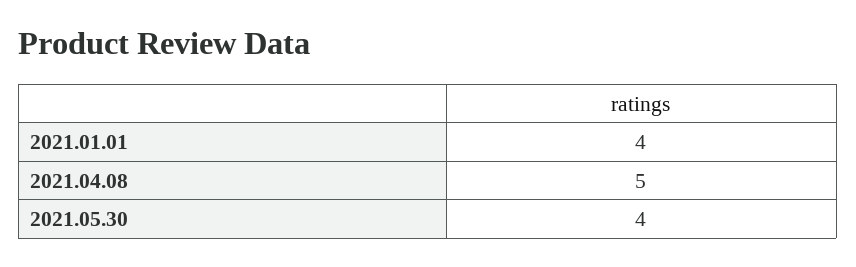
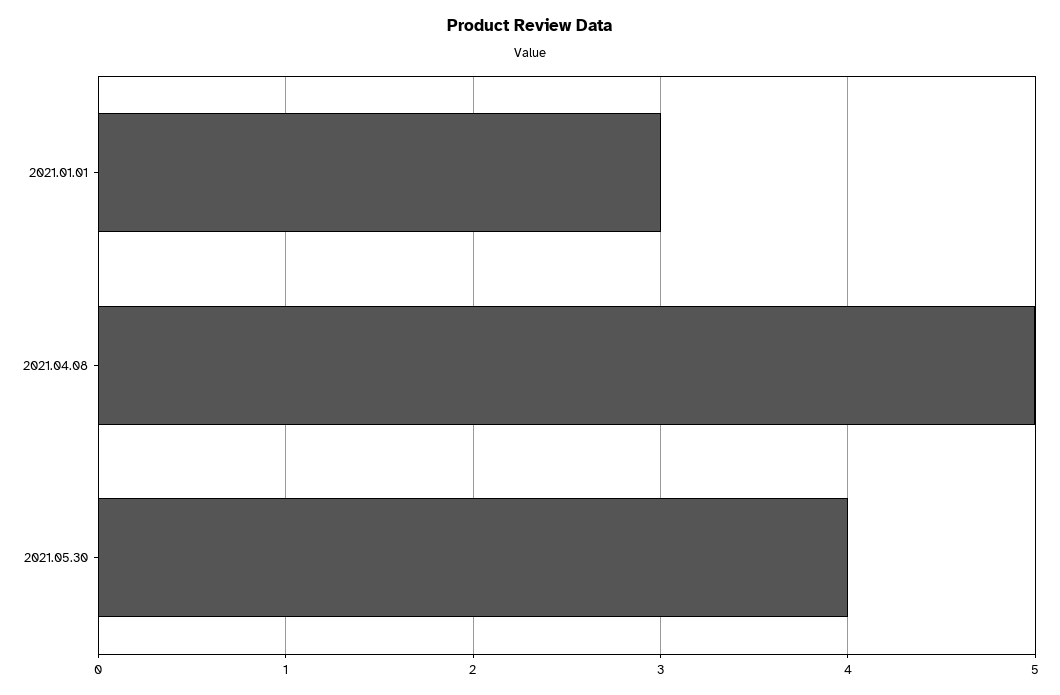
  {
-   "2021.01.01": 4,
+   "2021.01.01": 3,
    "2021.04.08": 5,
    "2021.05.30": 4
  }

